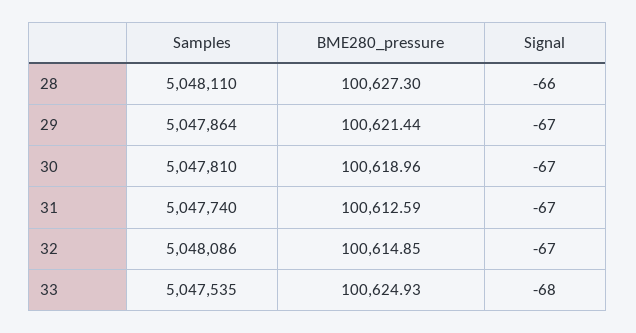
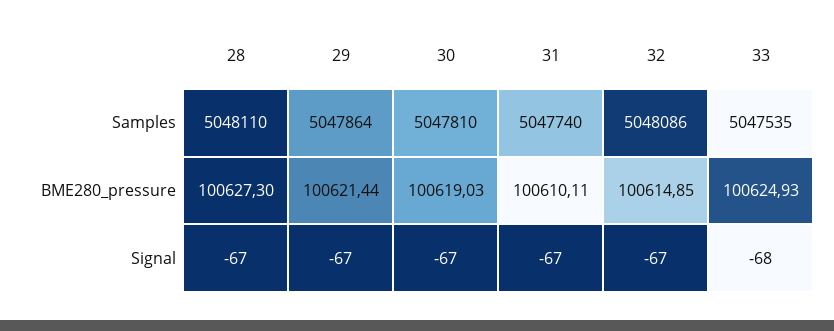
  {
    "Samples": {
      "28": 5048110,
      "29": 5047864,
      "30": 5047810,
      "31": 5047740,
      "32": 5048086,
      "33": 5047535
    },
    "BME280_pressure": {
      "28": 100627.3,
      "29": 100621.44,
-     "30": 100618.96,
+     "30": 100619.03,
-     "31": 100612.59,
+     "31": 100610.11,
      "32": 100614.85,
      "33": 100624.93
    },
    "Signal": {
-     "28": -66,
+     "28": -67,
      "29": -67,
      "30": -67,
      "31": -67,
      "32": -67,
      "33": -68
    }
  }

